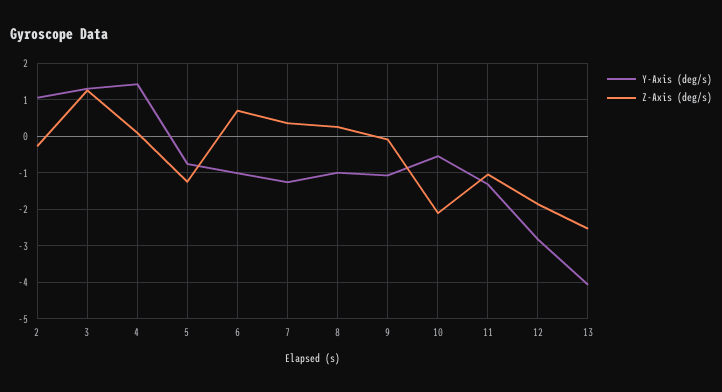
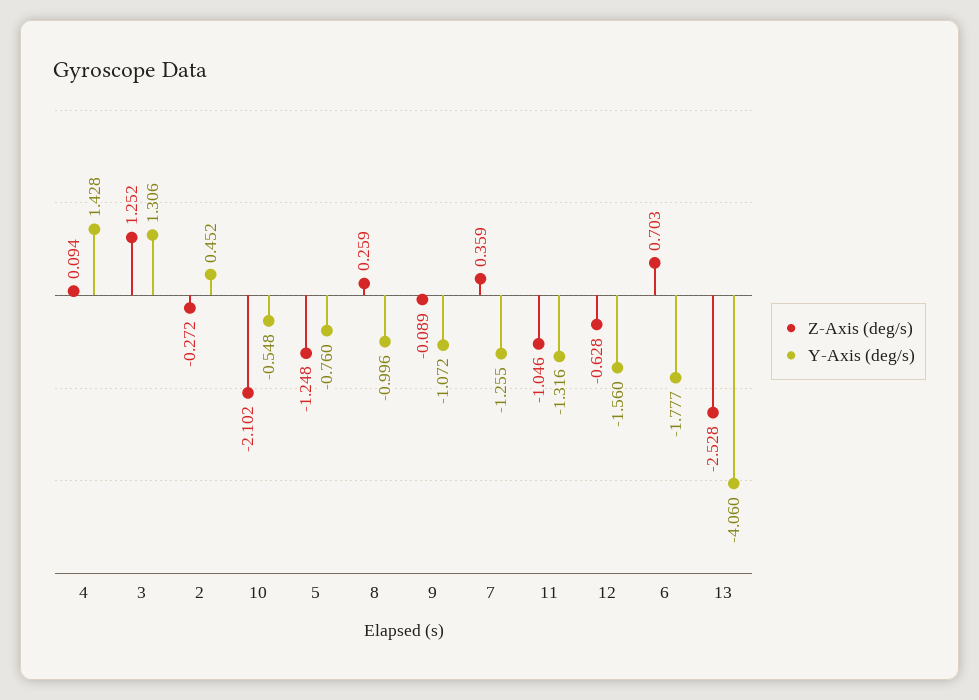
  {
    "Y-Axis (deg/s)": {
-     "2": 1,
+     "2": 0.452,
      "3": 1.306,
      "4": 1.428,
      "5": -0.76,
-     "6": -1,
+     "6": -1.777,
      "7": -1.255,
      "8": -0.996,
      "9": -1.072,
      "10": -0.548,
      "11": -1.316,
-     "12": -2.8,
+     "12": -1.56,
      "13": -4.06
    },
    "Z-Axis (deg/s)": {
      "2": -0.272,
      "3": 1.252,
      "4": 0.094,
      "5": -1.248,
      "6": 0.703,
      "7": 0.359,
      "8": 0.259,
      "9": -0.089,
      "10": -2.102,
      "11": -1.046,
-     "12": -1.8,
+     "12": -0.628,
      "13": -2.528
    }
  }

